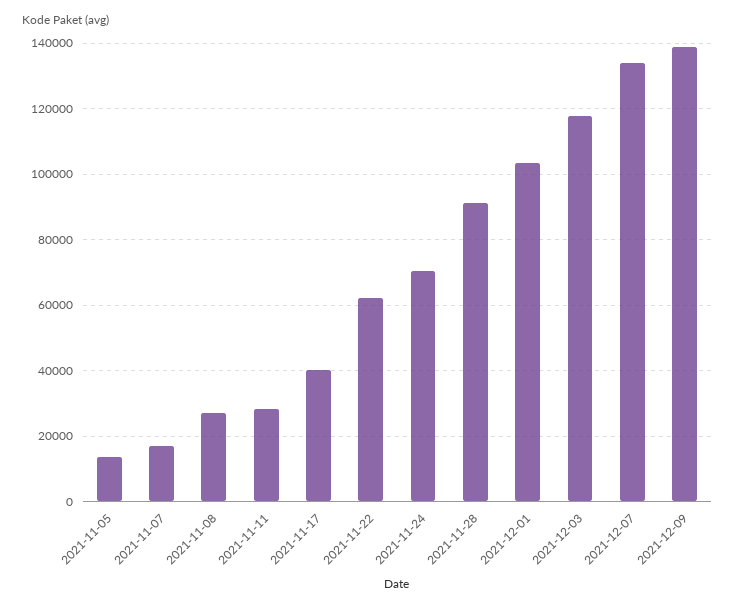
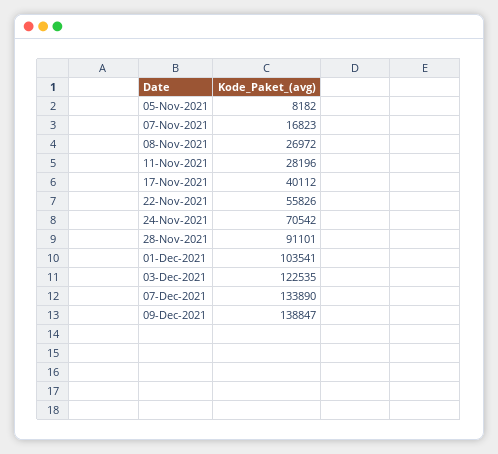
  {
-   "2021-11-05": 14000,
+   "2021-11-05": 8182,
    "2021-11-07": 16823,
    "2021-11-08": 26972,
    "2021-11-11": 28196,
    "2021-11-17": 40112,
-   "2021-11-22": 62000,
+   "2021-11-22": 55826,
    "2021-11-24": 70542,
    "2021-11-28": 91101,
    "2021-12-01": 103541,
-   "2021-12-03": 118000,
+   "2021-12-03": 122535,
    "2021-12-07": 133890,
    "2021-12-09": 138847
  }

